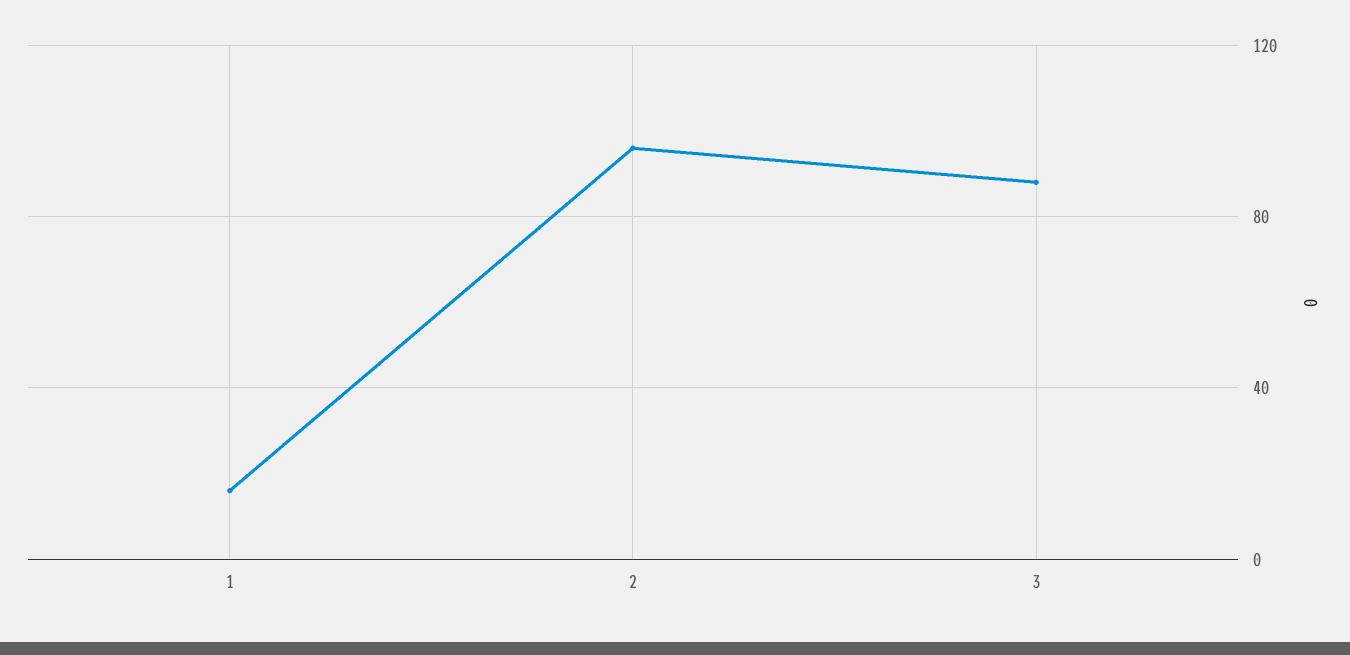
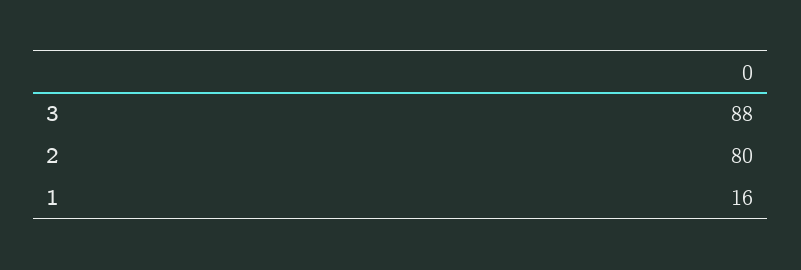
  {
    "1": 16,
-   "2": 95,
+   "2": 80,
    "3": 88
  }

